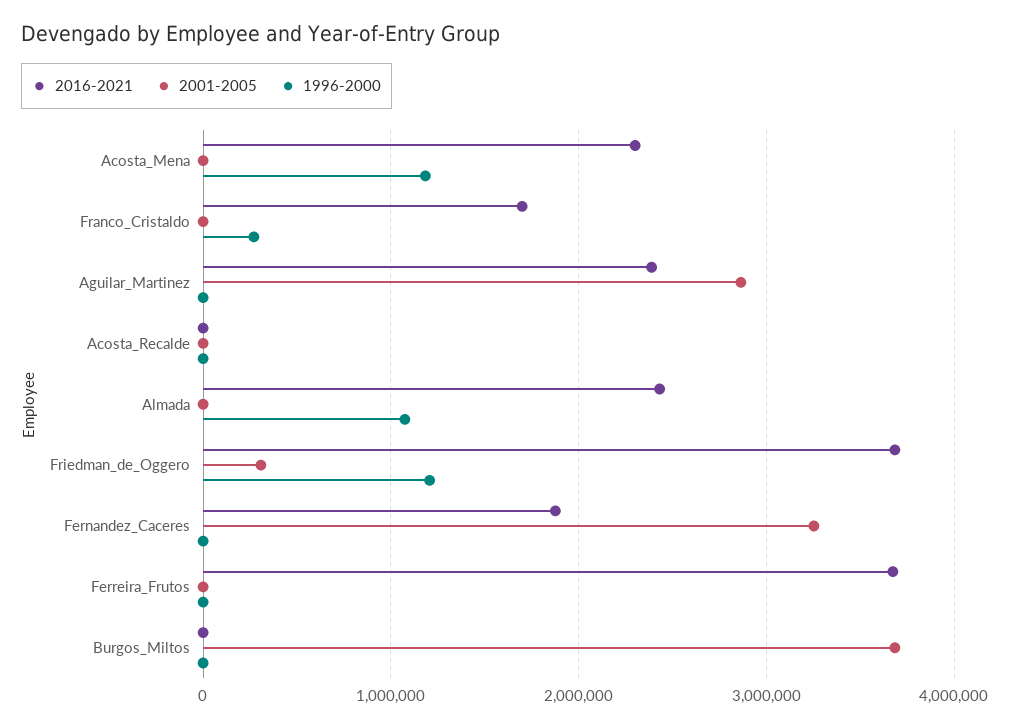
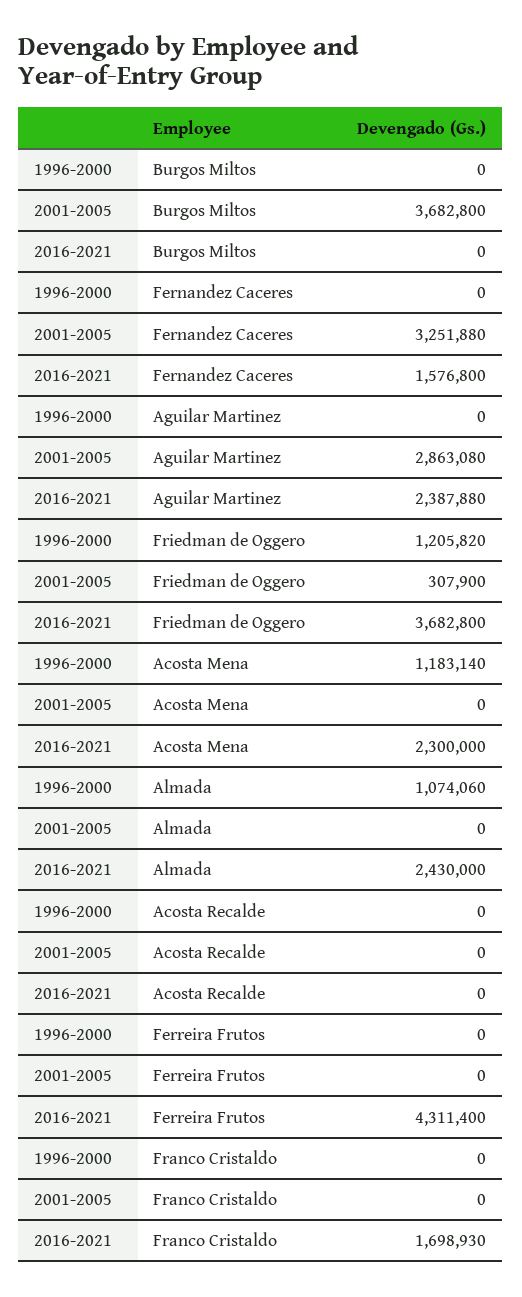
  {
    "2016-2021": {
      "Acosta_Mena": 2300000,
      "Franco_Cristaldo": 1698930,
      "Aguilar_Martinez": 2387880,
      "Acosta_Recalde": 0,
      "Almada": 2430000,
      "Friedman_de_Oggero": 3682800,
-     "Fernandez_Caceres": 1900000,
+     "Fernandez_Caceres": 1576800,
-     "Ferreira_Frutos": 3700000,
+     "Ferreira_Frutos": 4311400,
      "Burgos_Miltos": 0
    },
    "2001-2005": {
      "Acosta_Mena": 0,
      "Franco_Cristaldo": 0,
      "Aguilar_Martinez": 2863080,
      "Acosta_Recalde": 0,
      "Almada": 0,
      "Friedman_de_Oggero": 307900,
      "Fernandez_Caceres": 3251880,
      "Ferreira_Frutos": 0,
      "Burgos_Miltos": 3682800
    },
    "1996-2000": {
      "Acosta_Mena": 1183140,
-     "Franco_Cristaldo": 300000,
+     "Franco_Cristaldo": 0,
      "Aguilar_Martinez": 0,
      "Acosta_Recalde": 0,
      "Almada": 1074060,
      "Friedman_de_Oggero": 1205820,
      "Fernandez_Caceres": 0,
      "Ferreira_Frutos": 0,
      "Burgos_Miltos": 0
    }
  }

